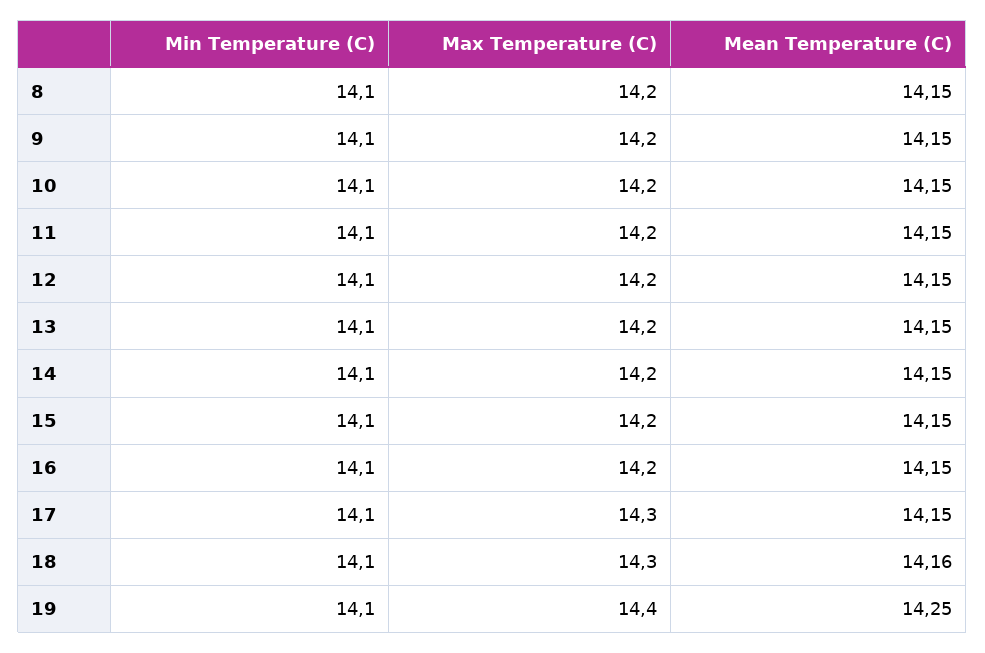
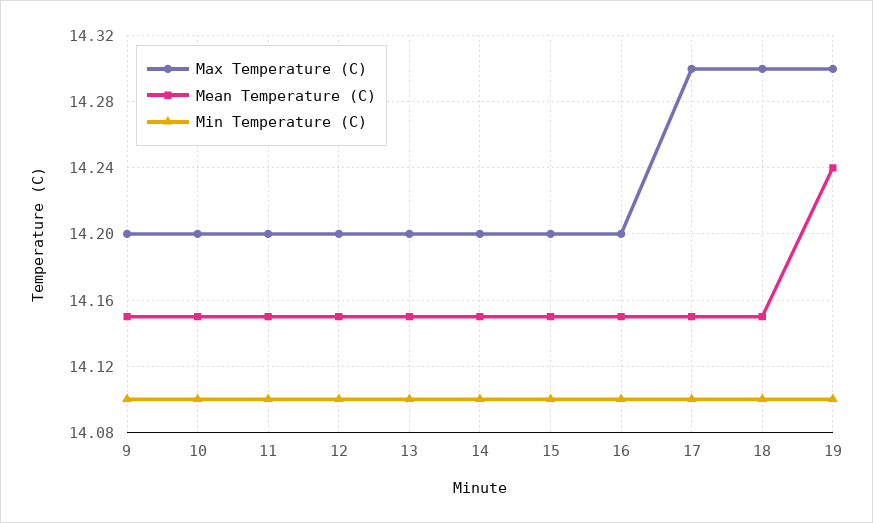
  {
    "Min Temperature (C)": {
-     "8": 14.1,
      "9": 14.1,
      "10": 14.1,
      "11": 14.1,
      "12": 14.1,
      "13": 14.1,
      "14": 14.1,
      "15": 14.1,
      "16": 14.1,
      "17": 14.1,
      "18": 14.1,
      "19": 14.1
    },
    "Max Temperature (C)": {
-     "8": 14.2,
      "9": 14.2,
      "10": 14.2,
      "11": 14.2,
      "12": 14.2,
      "13": 14.2,
      "14": 14.2,
      "15": 14.2,
      "16": 14.2,
      "17": 14.3,
      "18": 14.3,
-     "19": 14.4
+     "19": 14.3
    },
    "Mean Temperature (C)": {
-     "8": 14.15,
      "9": 14.15,
      "10": 14.15,
      "11": 14.15,
      "12": 14.15,
      "13": 14.15,
      "14": 14.15,
      "15": 14.15,
      "16": 14.15,
      "17": 14.15,
-     "18": 14.16,
+     "18": 14.15,
-     "19": 14.25
+     "19": 14.24
    }
  }

